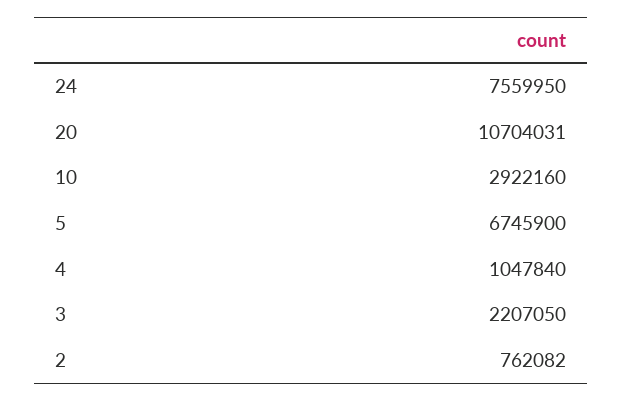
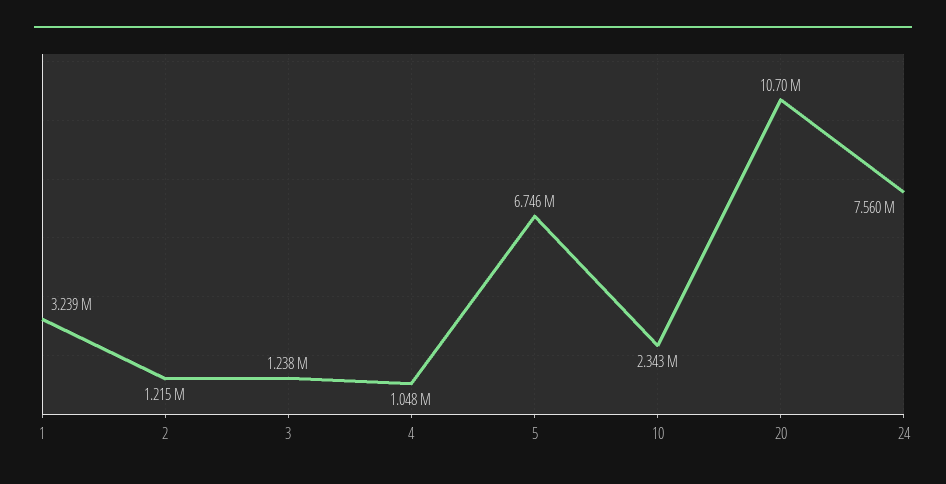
  {
    "24": 7559950,
    "20": 10704031,
-   "10": 2922160,
+   "10": 2343000,
    "5": 6745900,
    "4": 1047840,
-   "3": 2207050,
+   "3": 1238000,
-   "2": 762082
+   "2": 1215000,
+   "1": 3239000
  }

